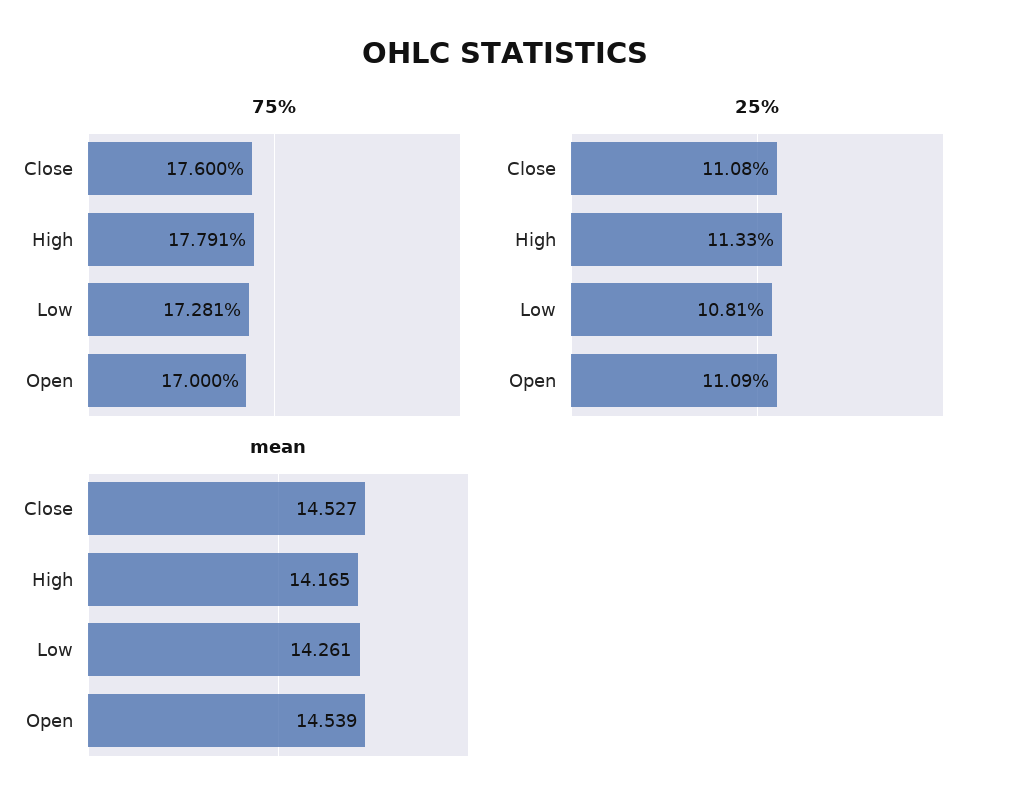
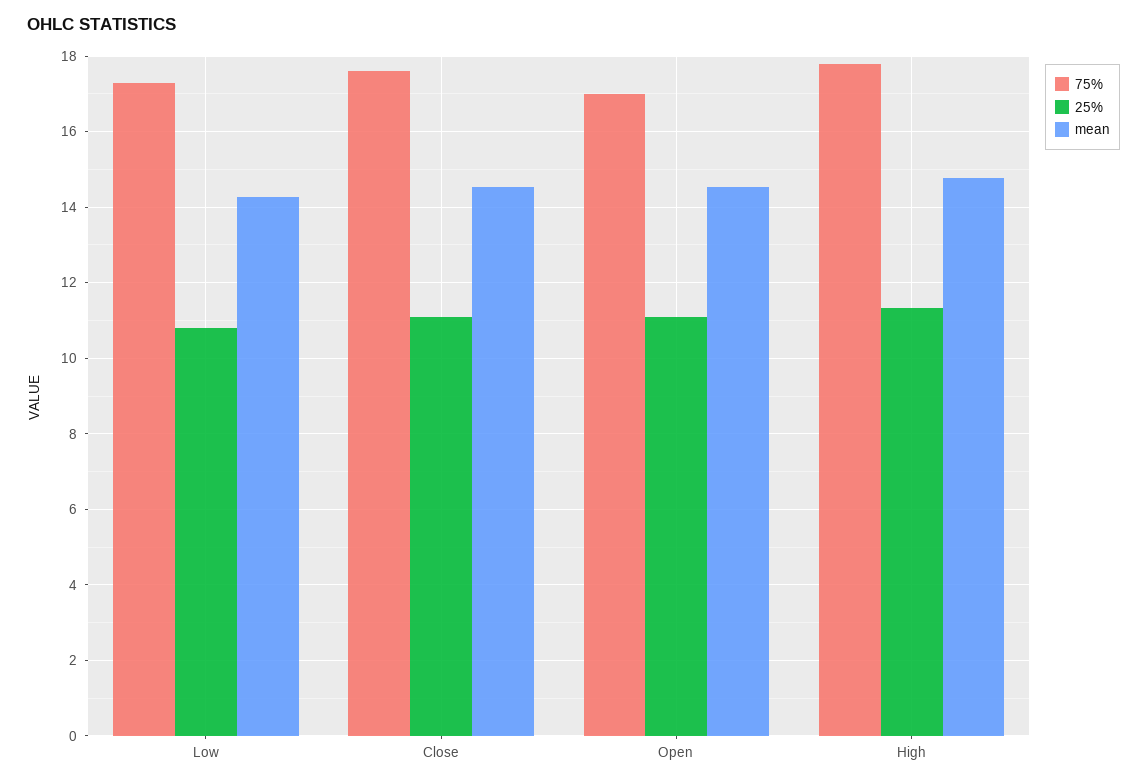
  {
    "75%": {
      "Close": 17.6,
      "High": 17.791,
      "Low": 17.281,
      "Open": 17
    },
    "25%": {
      "Close": 11.08,
      "High": 11.33,
      "Low": 10.81,
      "Open": 11.09
    },
    "mean": {
      "Close": 14.527,
-     "High": 14.165,
+     "High": 14.8,
      "Low": 14.261,
      "Open": 14.539
    }
  }

